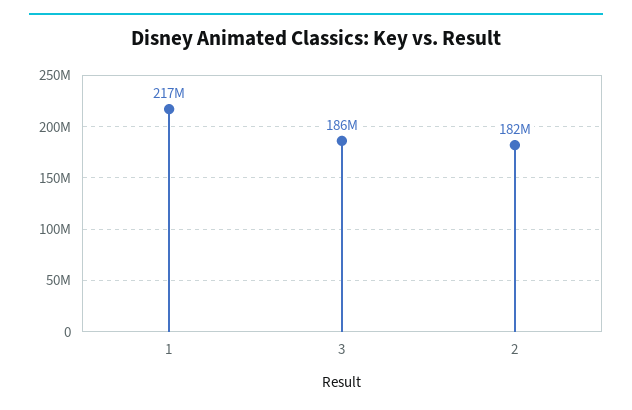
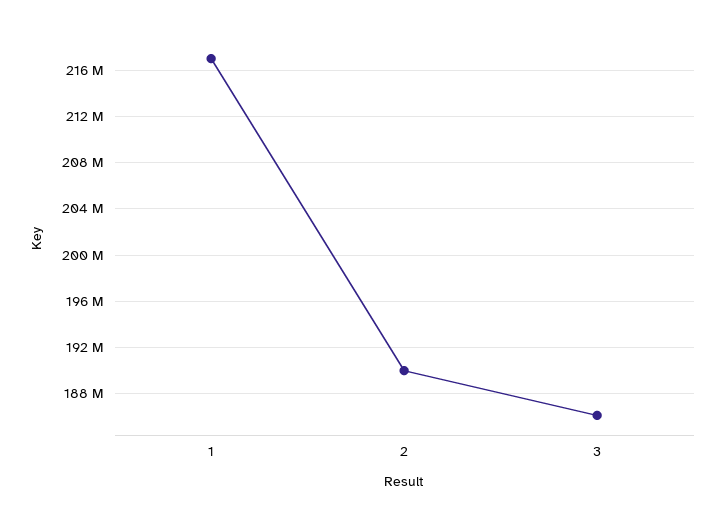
  {
    "1": 217000000,
    "3": 186000000,
-   "2": 182000000
+   "2": 190000000
  }

